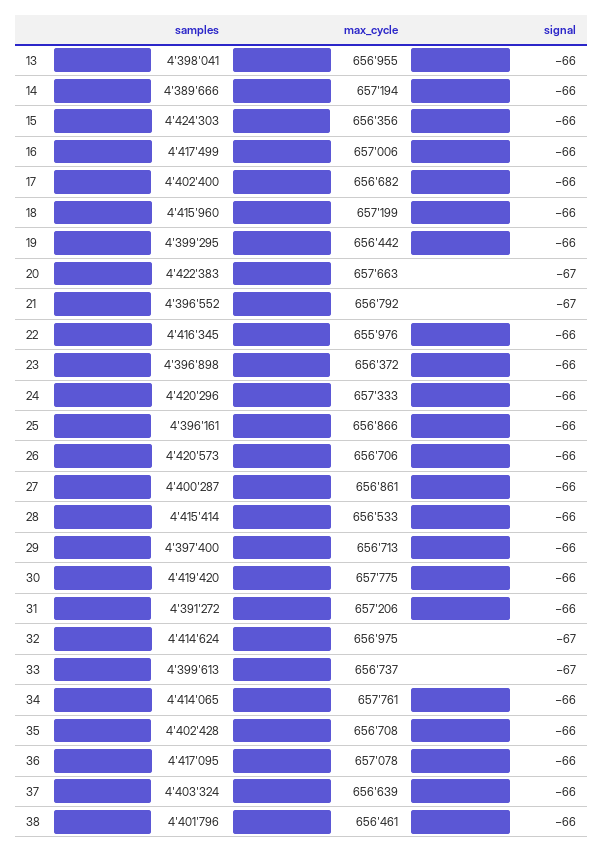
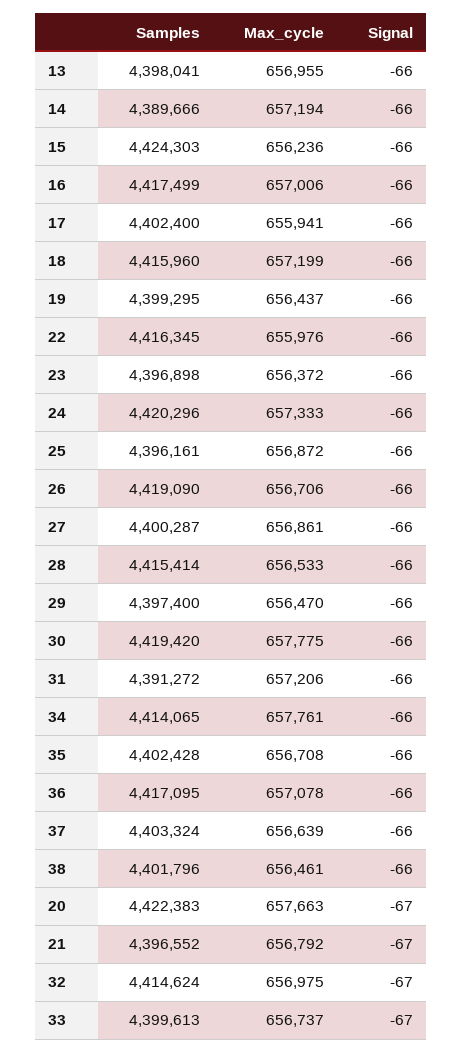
  {
    "samples": {
      "13": 4398041,
      "14": 4389666,
      "15": 4424303,
      "16": 4417499,
      "17": 4402400,
      "18": 4415960,
      "19": 4399295,
      "20": 4422383,
      "21": 4396552,
      "22": 4416345,
      "23": 4396898,
      "24": 4420296,
      "25": 4396161,
-     "26": 4420573,
+     "26": 4419090,
      "27": 4400287,
      "28": 4415414,
      "29": 4397400,
      "30": 4419420,
      "31": 4391272,
      "32": 4414624,
      "33": 4399613,
      "34": 4414065,
      "35": 4402428,
      "36": 4417095,
      "37": 4403324,
      "38": 4401796
    },
    "max_cycle": {
      "13": 656955,
      "14": 657194,
-     "15": 656356,
+     "15": 656236,
      "16": 657006,
-     "17": 656682,
+     "17": 655941,
      "18": 657199,
-     "19": 656442,
+     "19": 656437,
      "20": 657663,
      "21": 656792,
      "22": 655976,
      "23": 656372,
      "24": 657333,
-     "25": 656866,
+     "25": 656872,
      "26": 656706,
      "27": 656861,
      "28": 656533,
-     "29": 656713,
+     "29": 656470,
      "30": 657775,
      "31": 657206,
      "32": 656975,
      "33": 656737,
      "34": 657761,
      "35": 656708,
      "36": 657078,
      "37": 656639,
      "38": 656461
    },
    "signal": {
      "13": -66,
      "14": -66,
      "15": -66,
      "16": -66,
      "17": -66,
      "18": -66,
      "19": -66,
      "20": -67,
      "21": -67,
      "22": -66,
      "23": -66,
      "24": -66,
      "25": -66,
      "26": -66,
      "27": -66,
      "28": -66,
      "29": -66,
      "30": -66,
      "31": -66,
      "32": -67,
      "33": -67,
      "34": -66,
      "35": -66,
      "36": -66,
      "37": -66,
      "38": -66
    }
  }

